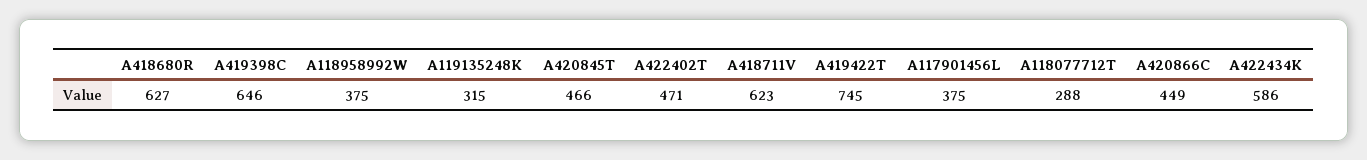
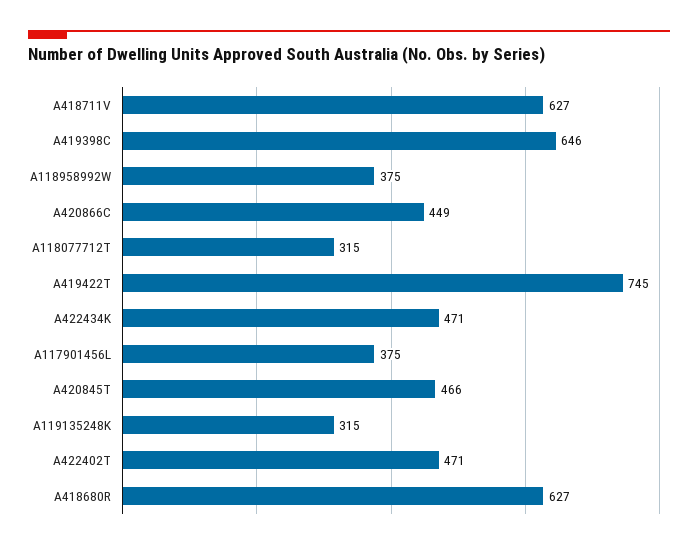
  {
    "A418680R": 627,
    "A419398C": 646,
    "A118958992W": 375,
    "A119135248K": 315,
    "A420845T": 466,
    "A422402T": 471,
-   "A418711V": 623,
+   "A418711V": 627,
    "A419422T": 745,
    "A117901456L": 375,
-   "A118077712T": 288,
+   "A118077712T": 315,
    "A420866C": 449,
-   "A422434K": 586
+   "A422434K": 471
  }

